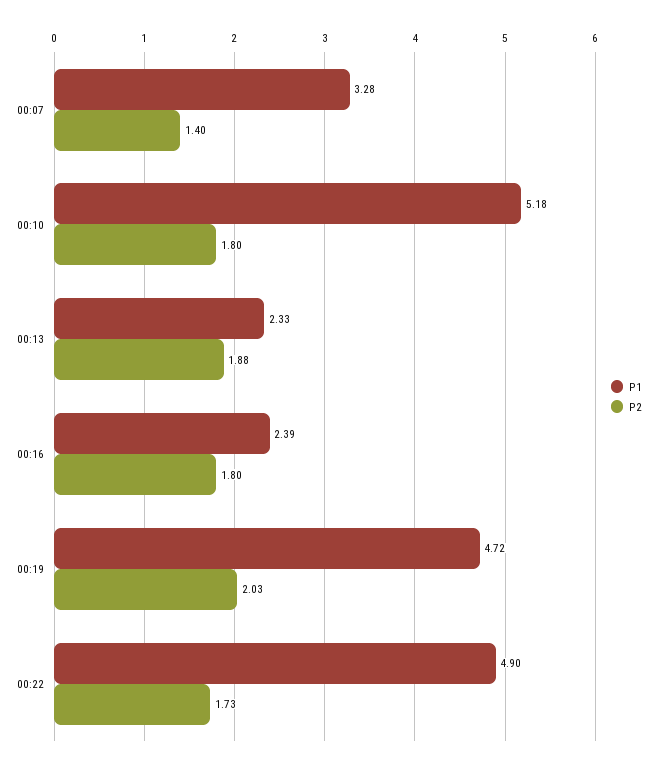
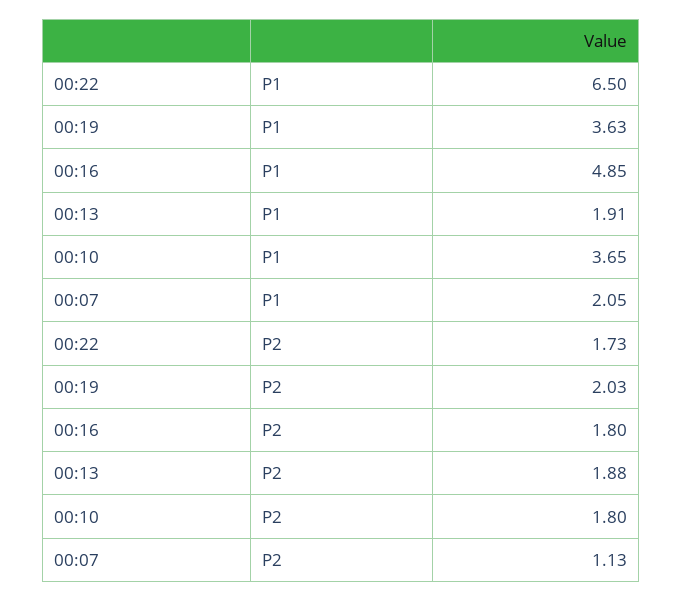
  {
    "P1": {
-     "00:07": 3.28,
+     "00:07": 2.05,
-     "00:10": 5.18,
+     "00:10": 3.65,
-     "00:13": 2.33,
+     "00:13": 1.91,
-     "00:16": 2.39,
+     "00:16": 4.85,
-     "00:19": 4.72,
+     "00:19": 3.63,
-     "00:22": 4.9
+     "00:22": 6.5
    },
    "P2": {
-     "00:07": 1.4,
+     "00:07": 1.13,
      "00:10": 1.8,
      "00:13": 1.88,
      "00:16": 1.8,
      "00:19": 2.03,
      "00:22": 1.73
    }
  }

